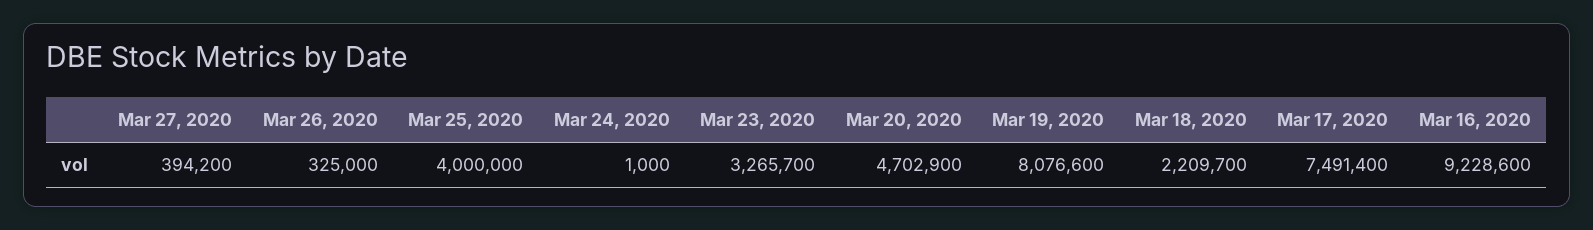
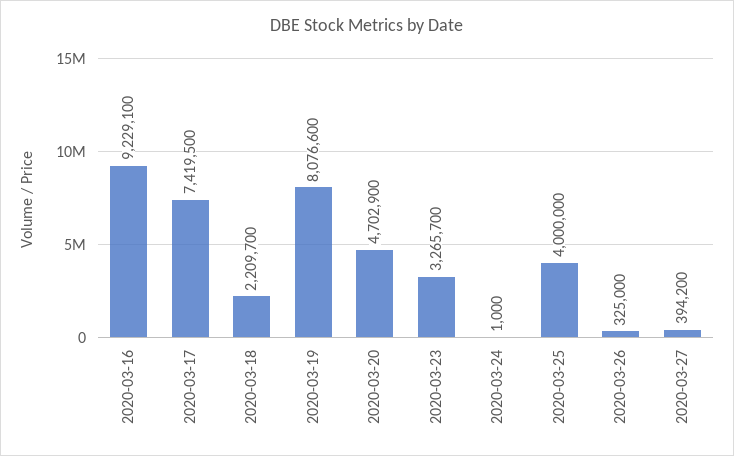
  {
    "Mar 27, 2020": 394200,
    "Mar 26, 2020": 325000,
    "Mar 25, 2020": 4000000,
    "Mar 24, 2020": 1000,
    "Mar 23, 2020": 3265700,
    "Mar 20, 2020": 4702900,
    "Mar 19, 2020": 8076600,
    "Mar 18, 2020": 2209700,
-   "Mar 17, 2020": 7491400,
+   "Mar 17, 2020": 7419500,
-   "Mar 16, 2020": 9228600
+   "Mar 16, 2020": 9229100
  }

